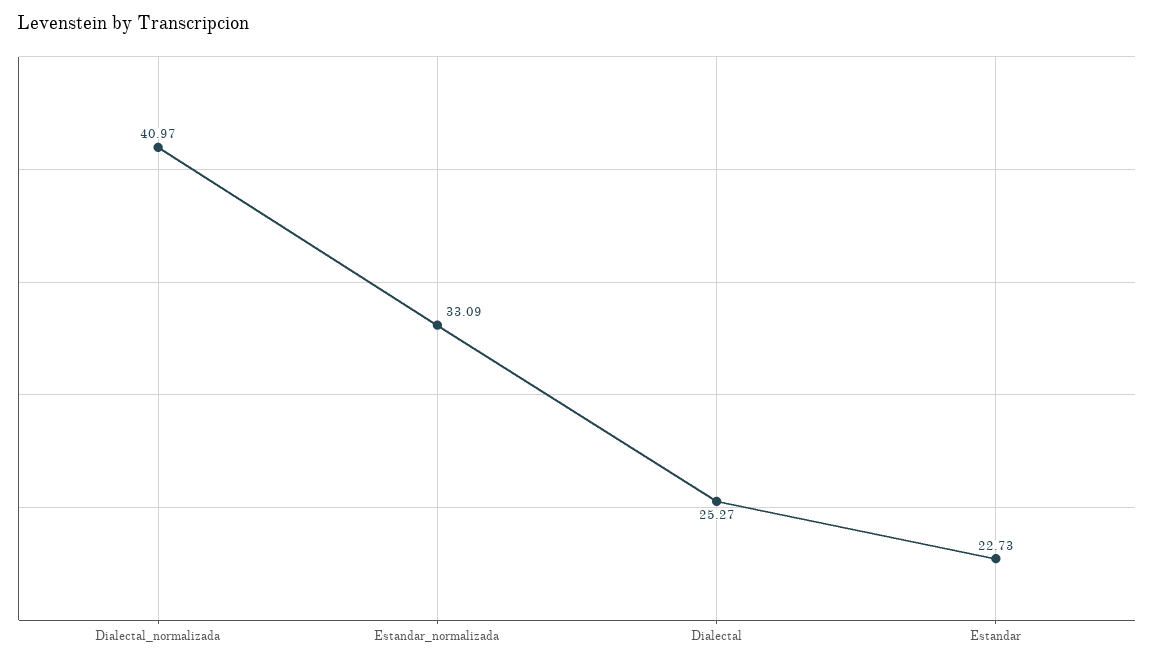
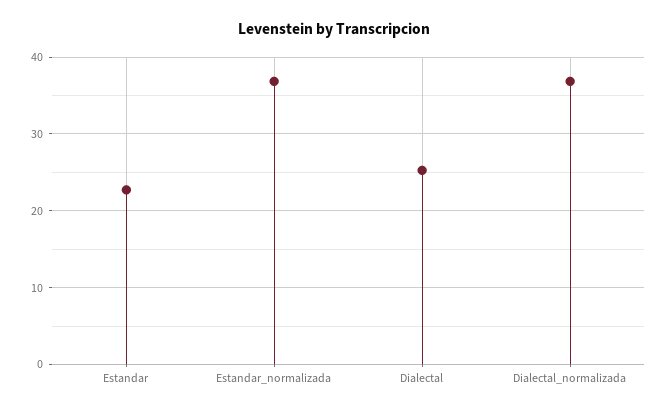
  {
-   "Dialectal_normalizada": 40.97,
+   "Dialectal_normalizada": 37,
-   "Estandar_normalizada": 33.09,
+   "Estandar_normalizada": 37,
    "Dialectal": 25.27,
    "Estandar": 22.73
  }

